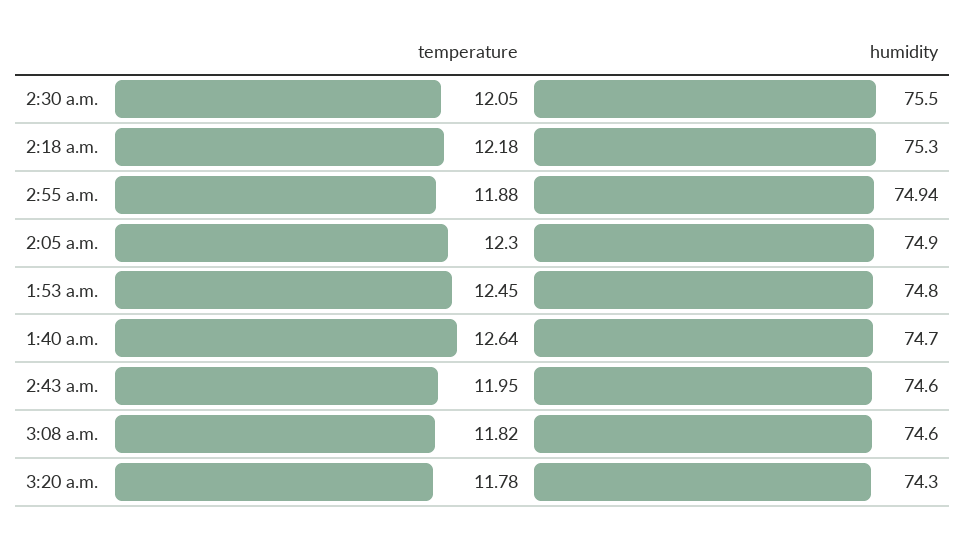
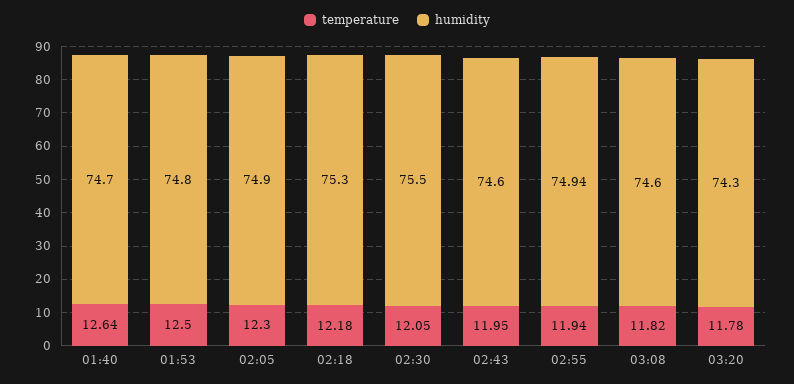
  {
    "temperature": {
      "2:30 a.m.": 12.05,
      "2:18 a.m.": 12.18,
-     "2:55 a.m.": 11.88,
+     "2:55 a.m.": 11.94,
      "2:05 a.m.": 12.3,
-     "1:53 a.m.": 12.45,
+     "1:53 a.m.": 12.5,
      "1:40 a.m.": 12.64,
      "2:43 a.m.": 11.95,
      "3:08 a.m.": 11.82,
      "3:20 a.m.": 11.78
    },
    "humidity": {
      "2:30 a.m.": 75.5,
      "2:18 a.m.": 75.3,
      "2:55 a.m.": 74.94,
      "2:05 a.m.": 74.9,
      "1:53 a.m.": 74.8,
      "1:40 a.m.": 74.7,
      "2:43 a.m.": 74.6,
      "3:08 a.m.": 74.6,
      "3:20 a.m.": 74.3
    }
  }

